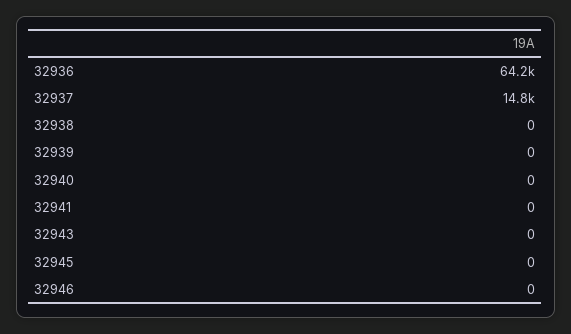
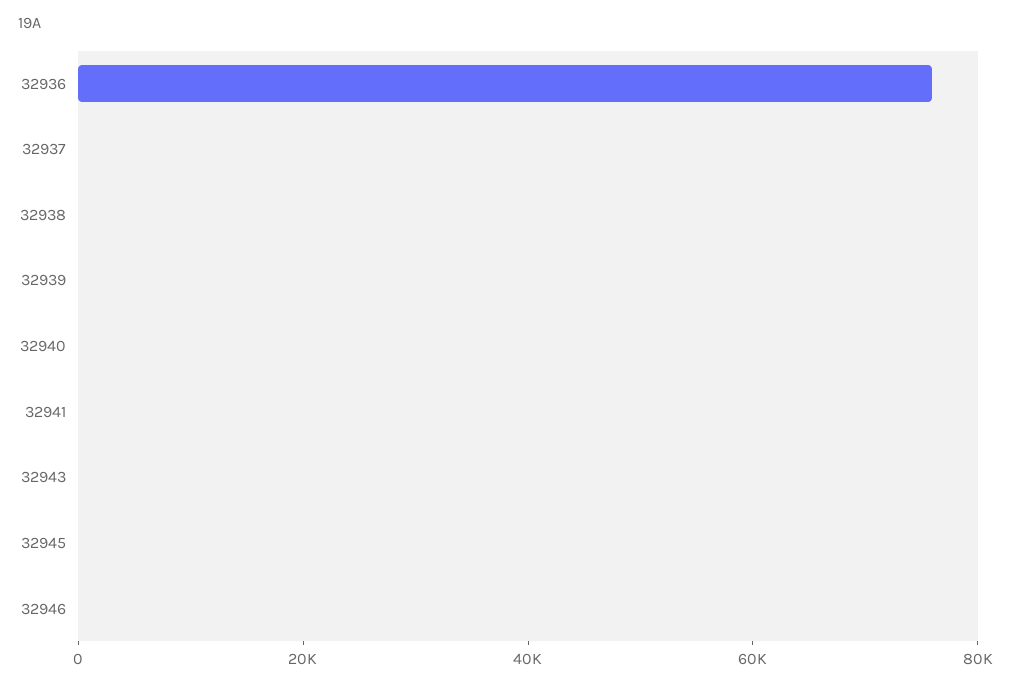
  {
-   "32936": 64200,
+   "32936": 75000,
-   "32937": 14800,
+   "32937": 0,
    "32938": 0,
    "32939": 0,
    "32940": 0,
    "32941": 0,
    "32943": 0,
    "32945": 0,
    "32946": 0
  }

